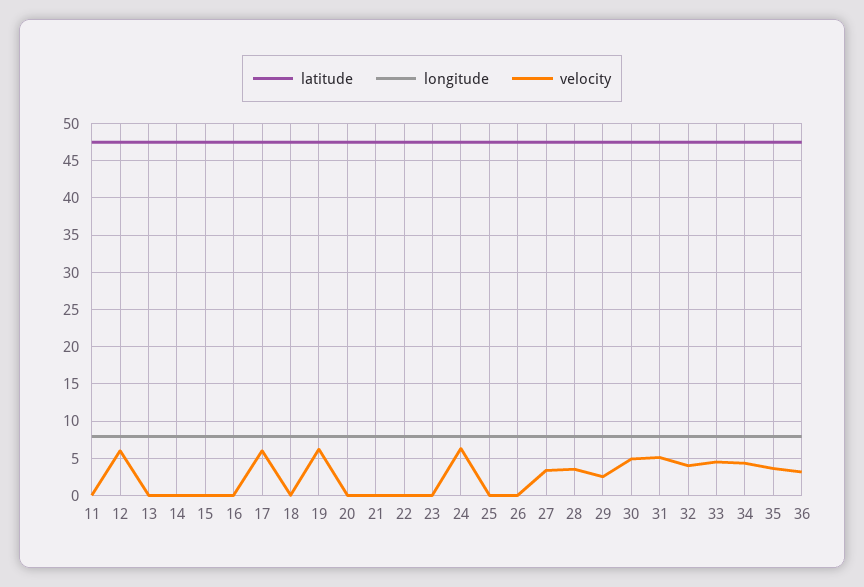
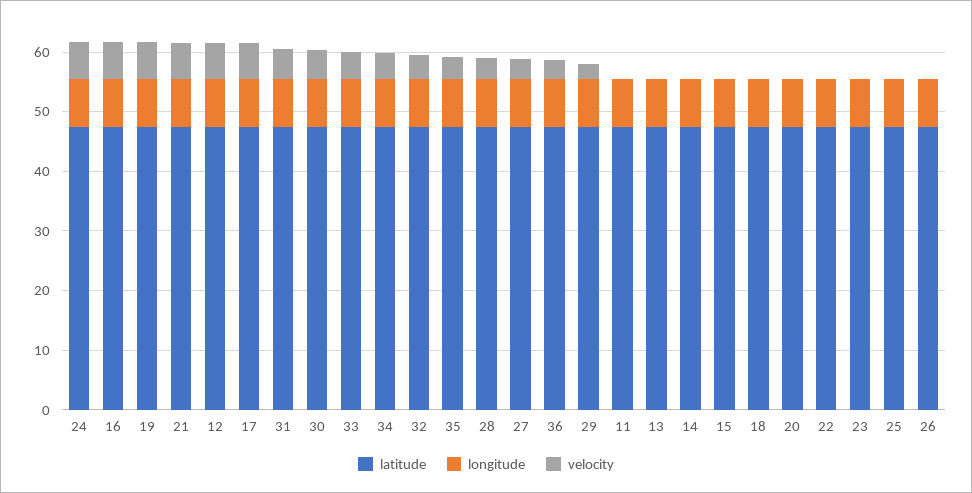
  {
    "latitude": {
      "11": 47,
      "12": 47,
      "13": 47,
      "14": 47,
      "15": 47,
      "16": 47,
      "17": 47,
      "18": 47,
      "19": 47,
      "20": 47,
      "21": 47,
      "22": 47,
      "23": 47,
      "24": 47,
      "25": 47,
      "26": 47,
      "27": 47,
      "28": 47,
      "29": 47,
      "30": 47,
      "31": 47,
      "32": 47,
      "33": 47,
      "34": 47,
      "35": 47,
      "36": 47
    },
    "longitude": {
      "11": 8,
      "12": 8,
      "13": 8,
      "14": 8,
      "15": 8,
      "16": 8,
      "17": 8,
      "18": 8,
      "19": 8,
      "20": 8,
      "21": 8,
      "22": 8,
      "23": 8,
      "24": 8,
      "25": 8,
      "26": 8,
      "27": 8,
      "28": 8,
      "29": 8,
      "30": 8,
      "31": 8,
      "32": 8,
      "33": 8,
      "34": 8,
      "35": 8,
      "36": 8
    },
    "velocity": {
      "11": 0,
      "12": 6,
      "13": 0,
      "14": 0,
      "15": 0,
-     "16": 0,
+     "16": 6,
      "17": 6,
      "18": 0,
      "19": 6,
      "20": 0,
-     "21": 0,
+     "21": 6,
      "22": 0,
      "23": 0,
      "24": 6,
      "25": 0,
      "26": 0,
      "27": 3,
      "28": 4,
      "29": 3,
      "30": 5,
      "31": 5,
      "32": 4,
      "33": 5,
      "34": 4,
      "35": 4,
      "36": 3
    }
  }

